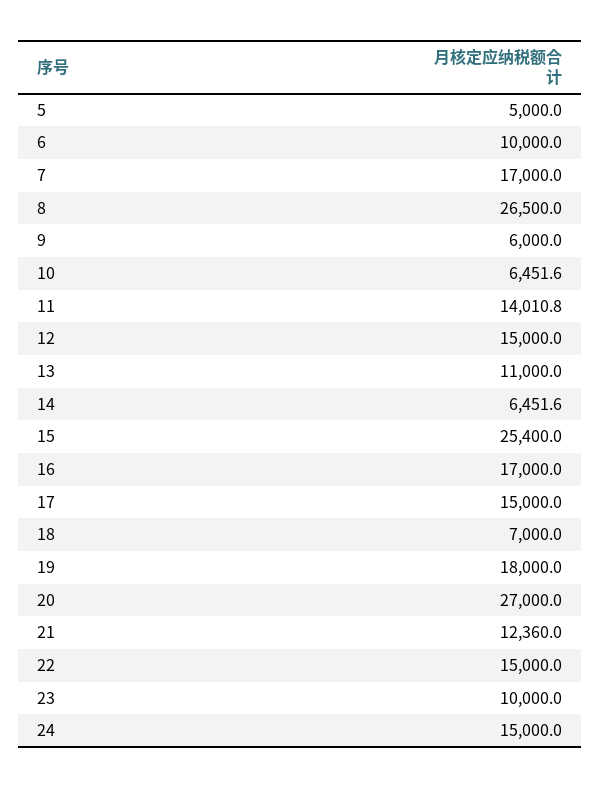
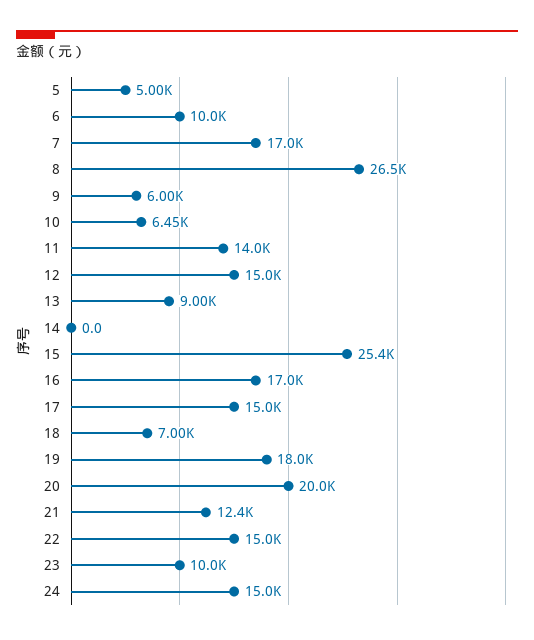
  {
    "5": 5000,
    "6": 10000,
    "7": 17000,
    "8": 26500,
    "9": 6000,
    "10": 6451.6,
    "11": 14010.8,
    "12": 15000,
-   "13": 11000,
+   "13": 9000,
-   "14": 6451.6,
+   "14": 0,
    "15": 25400,
    "16": 17000,
    "17": 15000,
    "18": 7000,
    "19": 18000,
-   "20": 27000,
+   "20": 20000,
    "21": 12360,
    "22": 15000,
    "23": 10000,
    "24": 15000
  }

